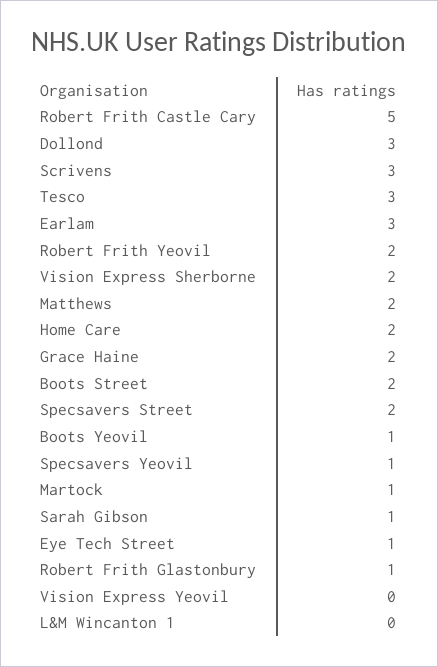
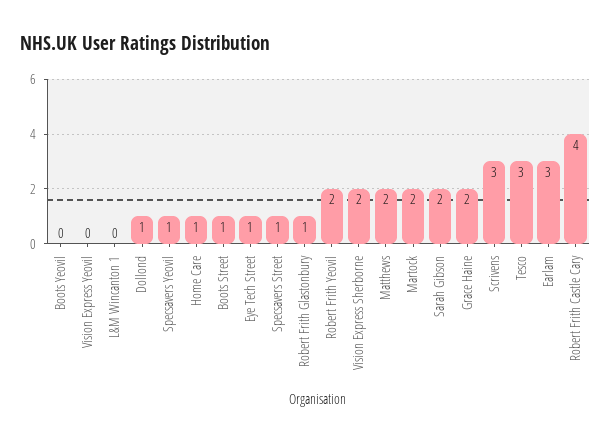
  {
-   "Robert Frith Castle Cary": 5,
+   "Robert Frith Castle Cary": 4,
-   "Dollond": 3,
+   "Dollond": 1,
    "Scrivens": 3,
    "Tesco": 3,
    "Earlam": 3,
    "Robert Frith Yeovil": 2,
    "Vision Express Sherborne": 2,
    "Matthews": 2,
-   "Home Care": 2,
+   "Home Care": 1,
    "Grace Haine": 2,
-   "Boots Street": 2,
+   "Boots Street": 1,
-   "Specsavers Street": 2,
+   "Specsavers Street": 1,
-   "Boots Yeovil": 1,
+   "Boots Yeovil": 0,
    "Specsavers Yeovil": 1,
-   "Martock": 1,
+   "Martock": 2,
-   "Sarah Gibson": 1,
+   "Sarah Gibson": 2,
    "Eye Tech Street": 1,
    "Robert Frith Glastonbury": 1,
    "Vision Express Yeovil": 0,
    "L&M Wincanton 1": 0
  }

